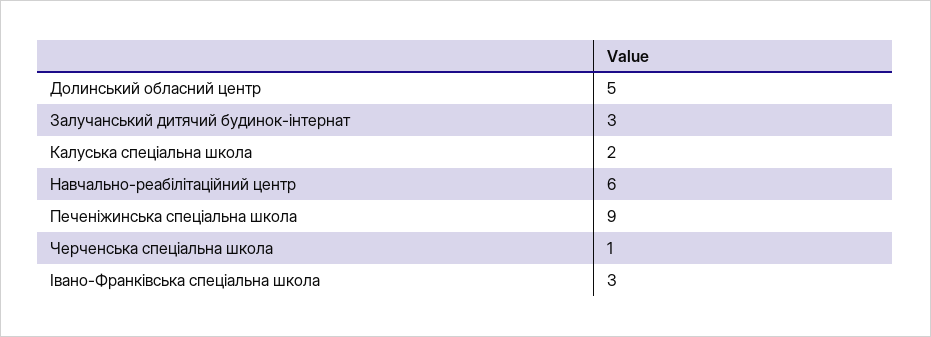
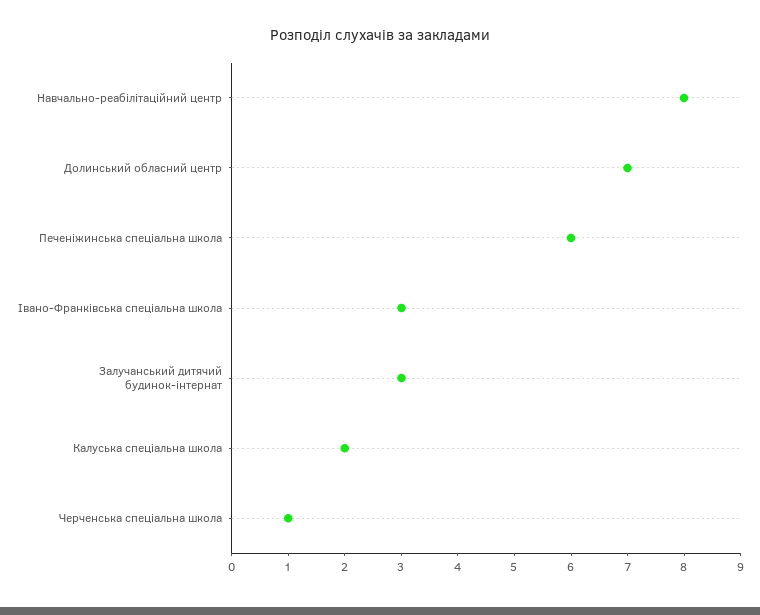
  {
-   "Долинський обласний центр": 5,
+   "Долинський обласний центр": 7,
    "Залучанський дитячий будинок-інтернат": 3,
    "Калуська спеціальна школа": 2,
-   "Навчально-реабілітаційний центр": 6,
+   "Навчально-реабілітаційний центр": 8,
-   "Печеніжинська спеціальна школа": 9,
+   "Печеніжинська спеціальна школа": 6,
    "Черченська спеціальна школа": 1,
    "Івано-Франківська спеціальна школа": 3
  }

